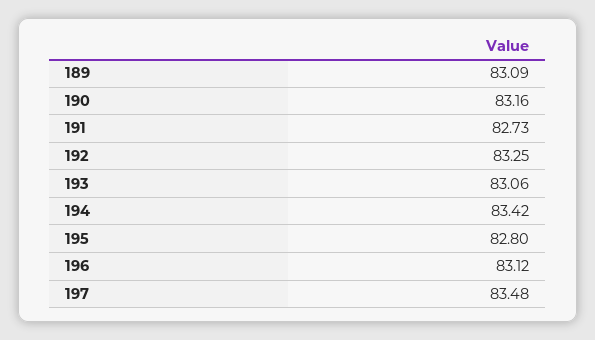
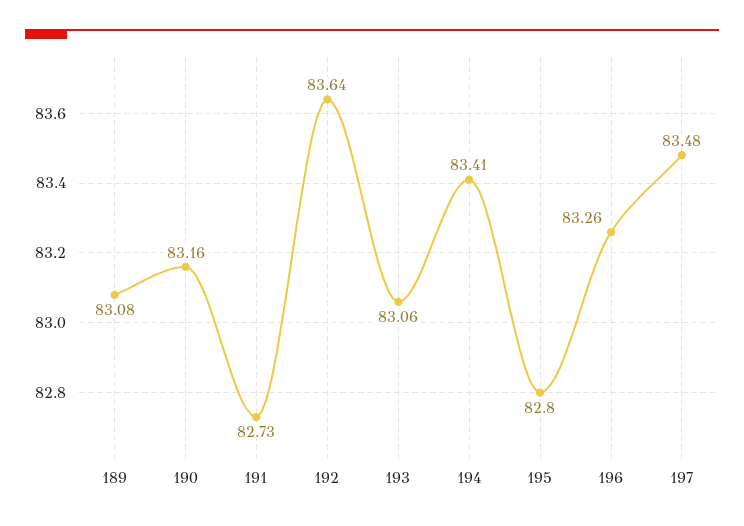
  {
-   "189": 83.09,
+   "189": 83.08,
    "190": 83.16,
    "191": 82.73,
-   "192": 83.25,
+   "192": 83.64,
    "193": 83.06,
-   "194": 83.42,
+   "194": 83.41,
    "195": 82.8,
-   "196": 83.12,
+   "196": 83.26,
    "197": 83.48
  }

